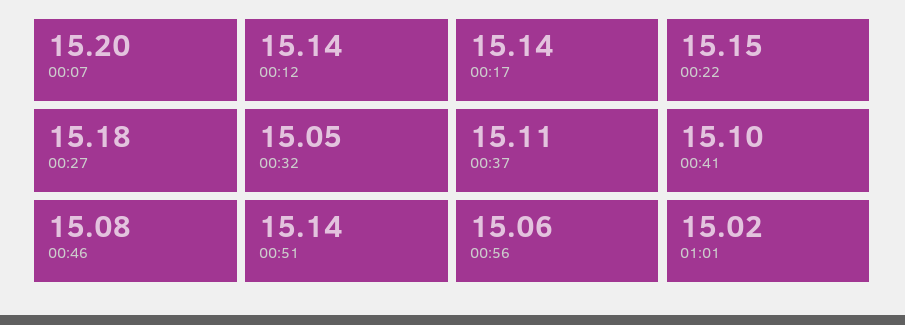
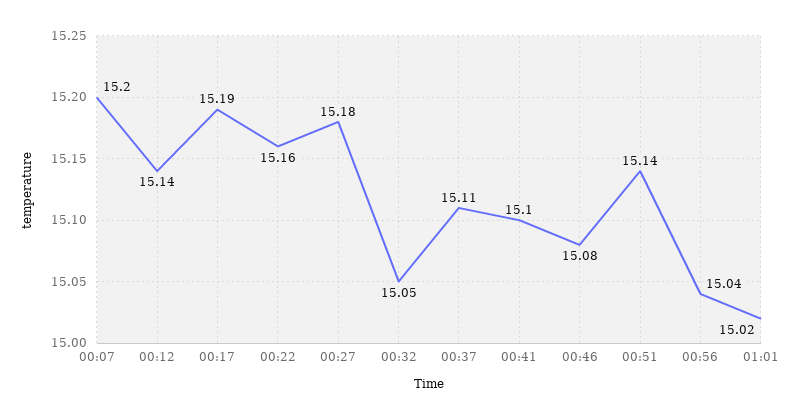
  {
    "00:07": 15.2,
    "00:12": 15.14,
-   "00:17": 15.14,
+   "00:17": 15.19,
-   "00:22": 15.15,
+   "00:22": 15.16,
    "00:27": 15.18,
    "00:32": 15.05,
    "00:37": 15.11,
    "00:41": 15.1,
    "00:46": 15.08,
    "00:51": 15.14,
-   "00:56": 15.06,
+   "00:56": 15.04,
    "01:01": 15.02
  }

